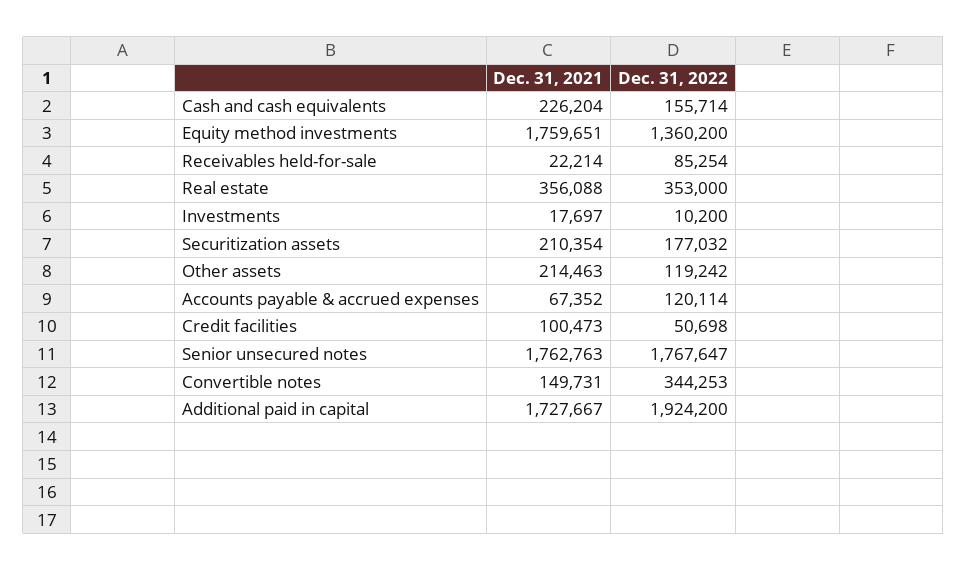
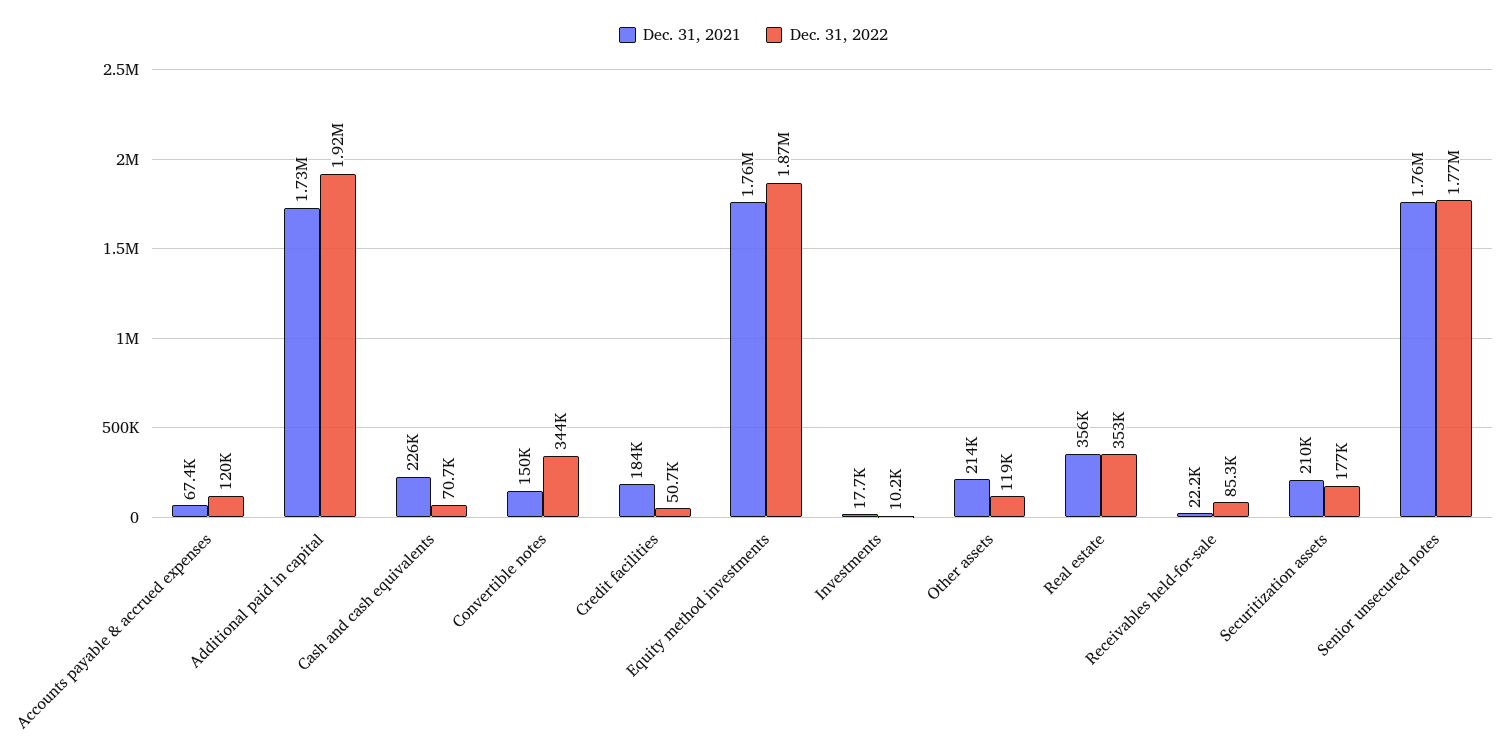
  {
    "Dec. 31, 2021": {
      "Cash and cash equivalents": 226204,
      "Equity method investments": 1759651,
      "Receivables held-for-sale": 22214,
      "Real estate": 356088,
      "Investments": 17697,
      "Securitization assets": 210354,
      "Other assets": 214463,
      "Accounts payable & accrued expenses": 67352,
-     "Credit facilities": 100473,
+     "Credit facilities": 184000,
      "Senior unsecured notes": 1762763,
      "Convertible notes": 149731,
      "Additional paid in capital": 1727667
    },
    "Dec. 31, 2022": {
-     "Cash and cash equivalents": 155714,
+     "Cash and cash equivalents": 70700,
-     "Equity method investments": 1360200,
+     "Equity method investments": 1870000,
      "Receivables held-for-sale": 85254,
      "Real estate": 353000,
      "Investments": 10200,
      "Securitization assets": 177032,
      "Other assets": 119242,
      "Accounts payable & accrued expenses": 120114,
      "Credit facilities": 50698,
      "Senior unsecured notes": 1767647,
      "Convertible notes": 344253,
      "Additional paid in capital": 1924200
    }
  }

